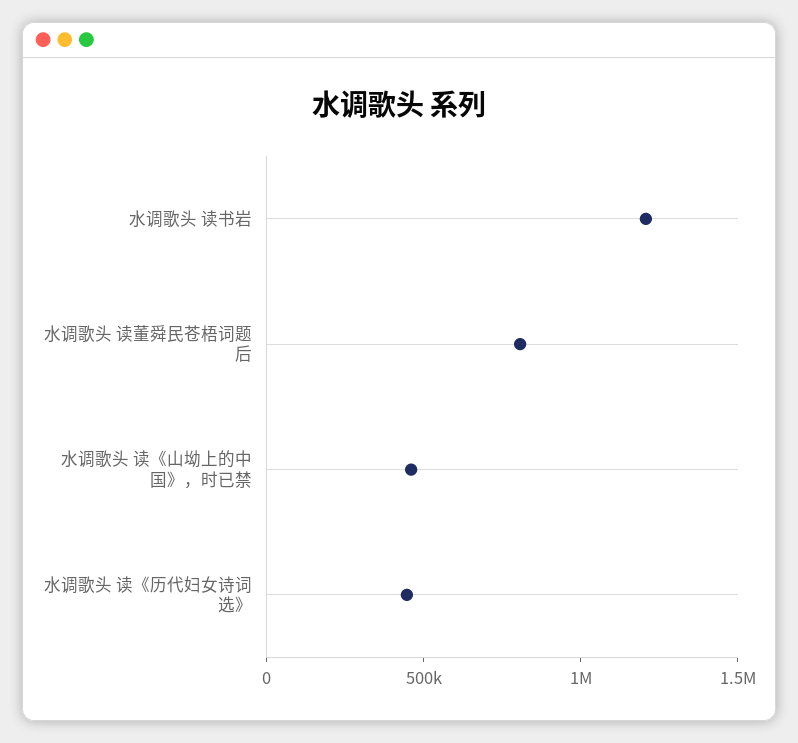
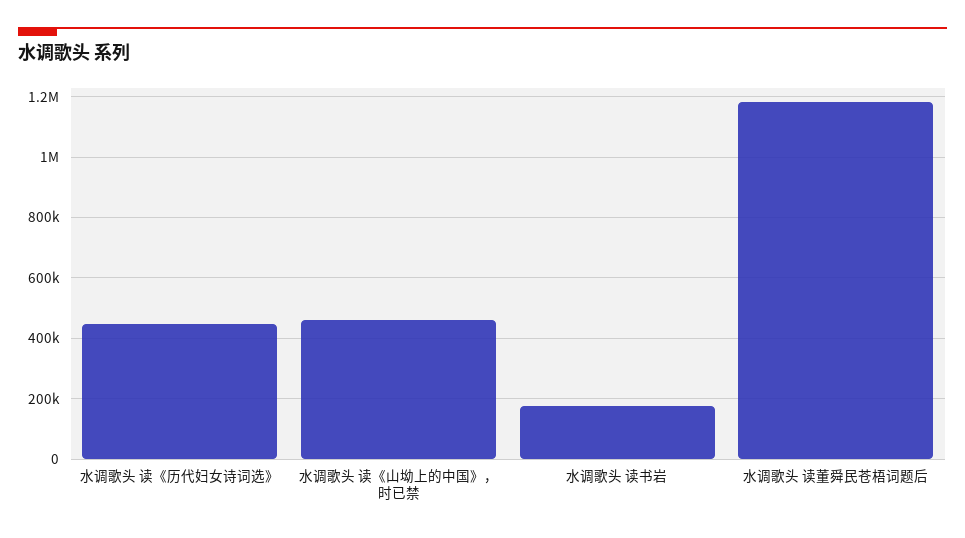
  {
-   "水调歌头 读书岩": 1200000,
+   "水调歌头 读书岩": 180000,
-   "水调歌头 读董舜民苍梧词题后": 800000,
+   "水调歌头 读董舜民苍梧词题后": 1180000,
    "水调歌头 读《山坳上的中国》，时已禁": 460000,
    "水调歌头 读《历代妇女诗词选》": 440000
  }

